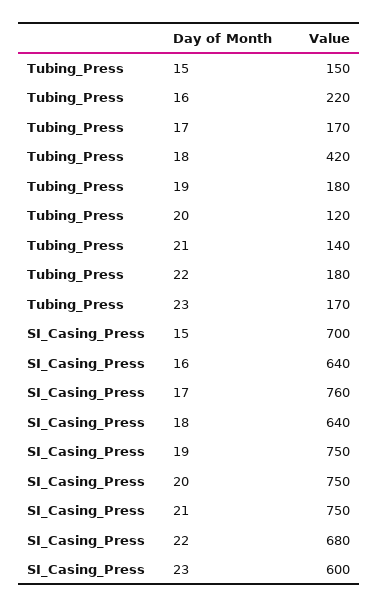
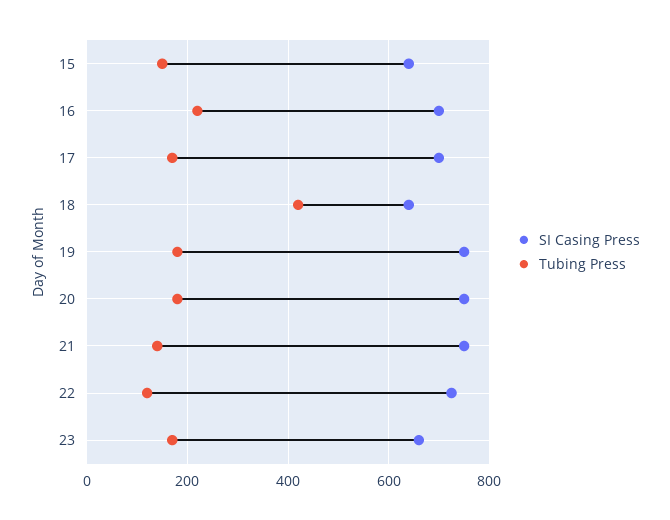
  {
    "Tubing_Press": {
      "15": 150,
      "16": 220,
      "17": 170,
      "18": 420,
      "19": 180,
-     "20": 120,
+     "20": 180,
      "21": 140,
-     "22": 180,
+     "22": 120,
      "23": 170
    },
    "SI_Casing_Press": {
-     "15": 700,
+     "15": 640,
-     "16": 640,
+     "16": 700,
-     "17": 760,
+     "17": 700,
      "18": 640,
      "19": 750,
      "20": 750,
      "21": 750,
-     "22": 680,
+     "22": 720,
-     "23": 600
+     "23": 660
    }
  }

